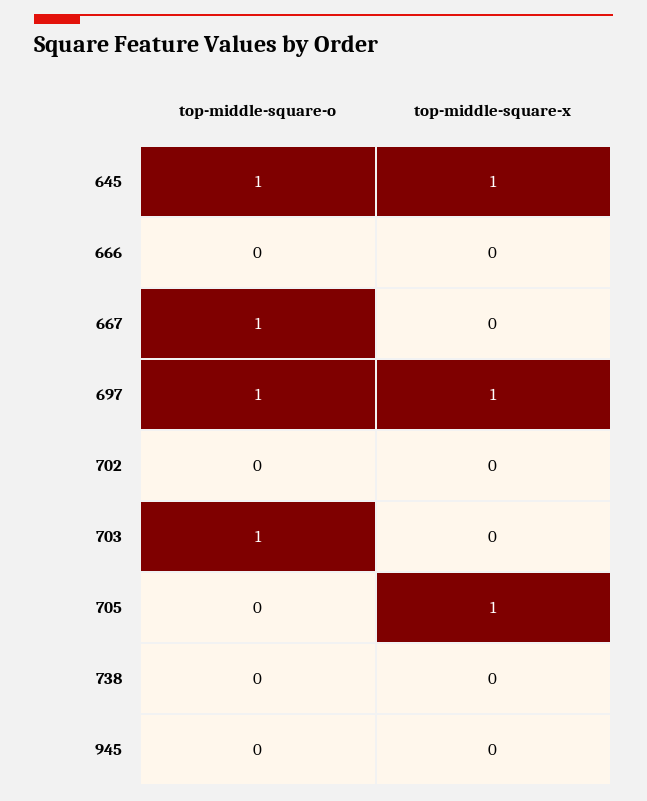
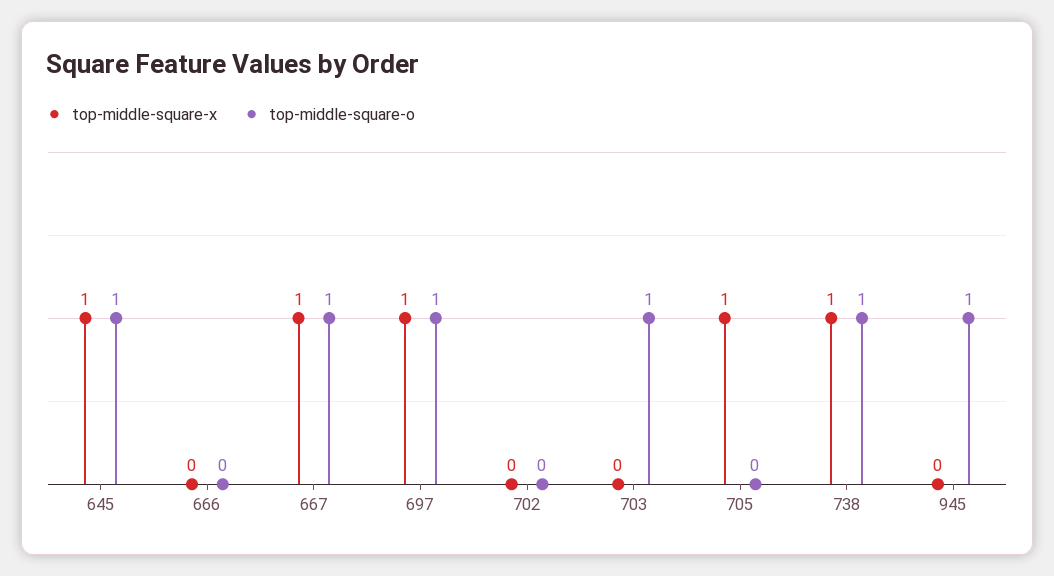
  {
    "top-middle-square-o": {
      "645": 1,
      "666": 0,
      "667": 1,
      "697": 1,
      "702": 0,
      "703": 1,
      "705": 0,
-     "738": 0,
+     "738": 1,
-     "945": 0
+     "945": 1
    },
    "top-middle-square-x": {
      "645": 1,
      "666": 0,
-     "667": 0,
+     "667": 1,
      "697": 1,
      "702": 0,
      "703": 0,
      "705": 1,
-     "738": 0,
+     "738": 1,
      "945": 0
    }
  }

